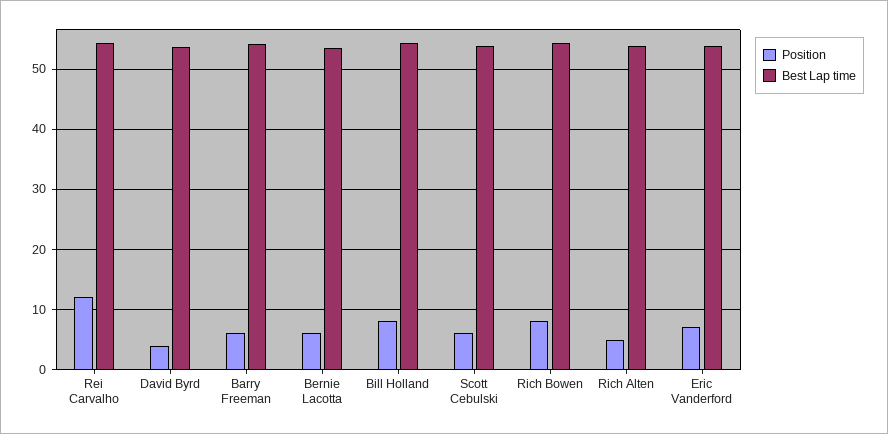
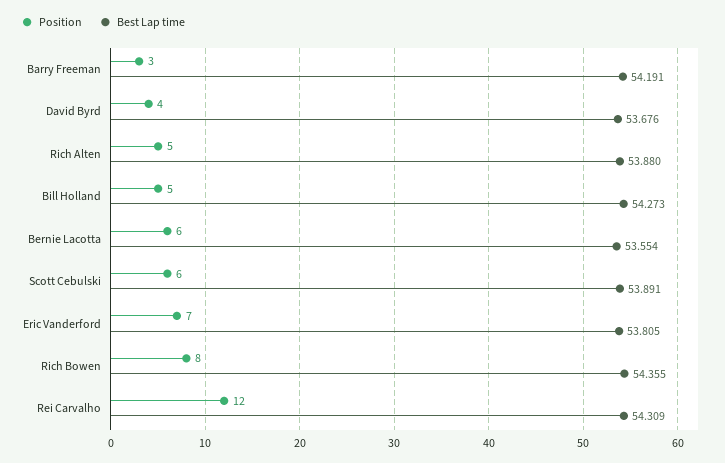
  {
    "Position": {
      "Rei Carvalho": 12,
      "David Byrd": 4,
-     "Barry Freeman": 6,
+     "Barry Freeman": 3,
      "Bernie Lacotta": 6,
-     "Bill Holland": 8,
+     "Bill Holland": 5,
      "Scott Cebulski": 6,
      "Rich Bowen": 8,
      "Rich Alten": 5,
      "Eric Vanderford": 7
    },
    "Best Lap time": {
      "Rei Carvalho": 54.309,
      "David Byrd": 53.676,
      "Barry Freeman": 54.191,
      "Bernie Lacotta": 53.554,
      "Bill Holland": 54.273,
      "Scott Cebulski": 53.891,
      "Rich Bowen": 54.355,
      "Rich Alten": 53.88,
      "Eric Vanderford": 53.805
    }
  }

